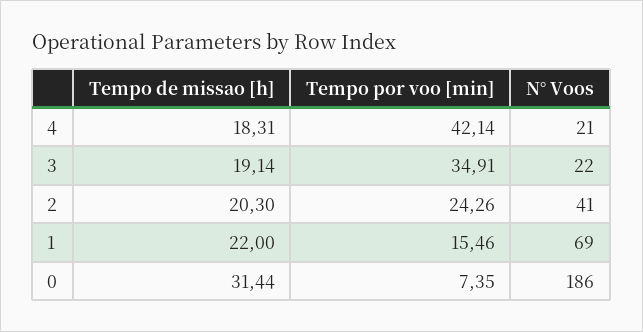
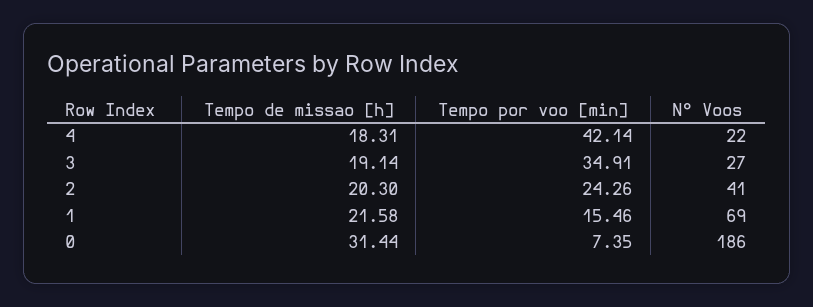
  {
    "Tempo de missao [h]": {
      "4": 18.31,
      "3": 19.14,
      "2": 20.3,
-     "1": 22,
+     "1": 21.58,
      "0": 31.44
    },
    "Tempo por voo [min]": {
      "4": 42.14,
      "3": 34.91,
      "2": 24.26,
      "1": 15.46,
      "0": 7.35
    },
    "N° Voos": {
-     "4": 21,
+     "4": 22,
-     "3": 22,
+     "3": 27,
      "2": 41,
      "1": 69,
      "0": 186
    }
  }

